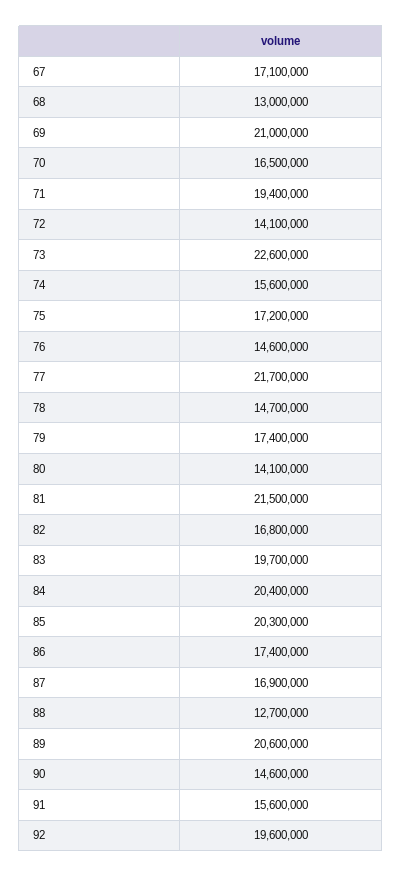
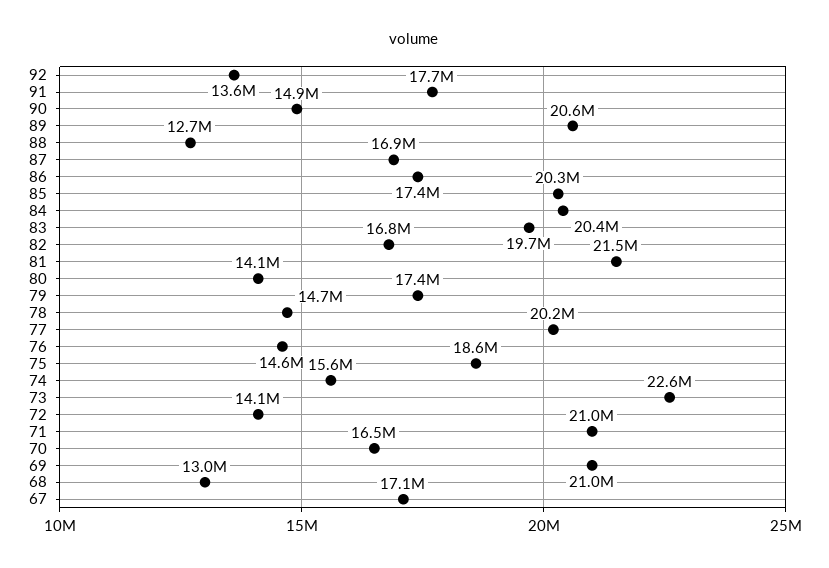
  {
    "67": 17100000,
    "68": 13000000,
    "69": 21000000,
    "70": 16500000,
-   "71": 19400000,
+   "71": 21000000,
    "72": 14100000,
    "73": 22600000,
    "74": 15600000,
-   "75": 17200000,
+   "75": 18600000,
    "76": 14600000,
-   "77": 21700000,
+   "77": 20200000,
    "78": 14700000,
    "79": 17400000,
    "80": 14100000,
    "81": 21500000,
    "82": 16800000,
    "83": 19700000,
    "84": 20400000,
    "85": 20300000,
    "86": 17400000,
    "87": 16900000,
    "88": 12700000,
    "89": 20600000,
-   "90": 14600000,
+   "90": 14900000,
-   "91": 15600000,
+   "91": 17700000,
-   "92": 19600000
+   "92": 13600000
  }

